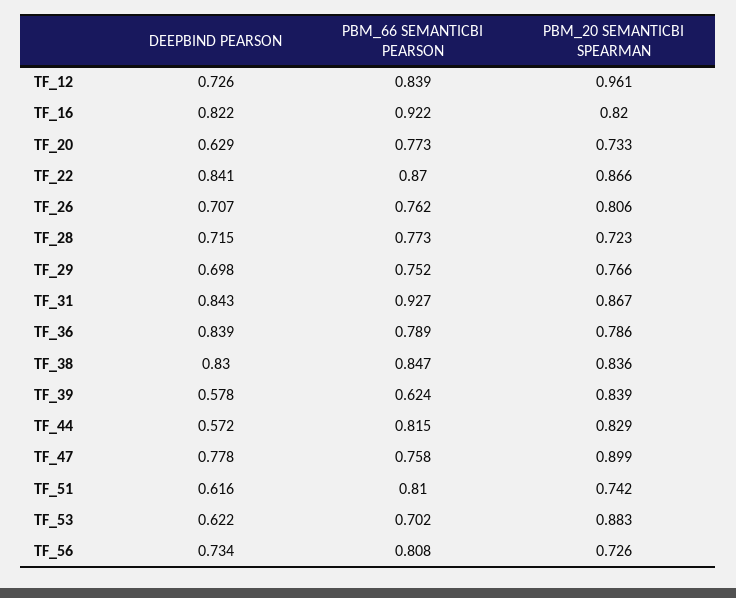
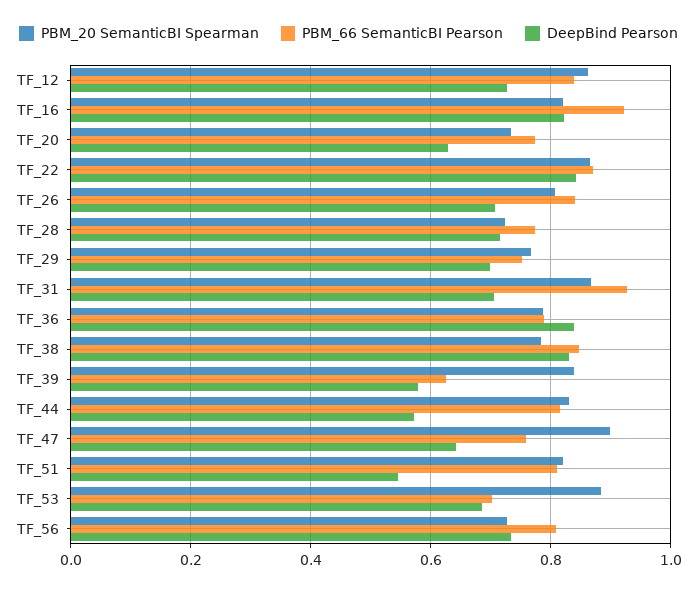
  {
    "DEEPBIND PEARSON": {
      "TF_12": 0.726,
      "TF_16": 0.822,
      "TF_20": 0.629,
      "TF_22": 0.841,
      "TF_26": 0.707,
      "TF_28": 0.715,
      "TF_29": 0.698,
-     "TF_31": 0.843,
+     "TF_31": 0.7,
      "TF_36": 0.839,
      "TF_38": 0.83,
      "TF_39": 0.578,
      "TF_44": 0.572,
-     "TF_47": 0.778,
+     "TF_47": 0.64,
-     "TF_51": 0.616,
+     "TF_51": 0.54,
-     "TF_53": 0.622,
+     "TF_53": 0.68,
      "TF_56": 0.734
    },
    "PBM_66 SEMANTICBI PEARSON": {
      "TF_12": 0.839,
      "TF_16": 0.922,
      "TF_20": 0.773,
      "TF_22": 0.87,
-     "TF_26": 0.762,
+     "TF_26": 0.84,
      "TF_28": 0.773,
      "TF_29": 0.752,
      "TF_31": 0.927,
      "TF_36": 0.789,
      "TF_38": 0.847,
      "TF_39": 0.624,
      "TF_44": 0.815,
      "TF_47": 0.758,
      "TF_51": 0.81,
      "TF_53": 0.702,
      "TF_56": 0.808
    },
    "PBM_20 SEMANTICBI SPEARMAN": {
-     "TF_12": 0.961,
+     "TF_12": 0.86,
      "TF_16": 0.82,
      "TF_20": 0.733,
      "TF_22": 0.866,
      "TF_26": 0.806,
      "TF_28": 0.723,
      "TF_29": 0.766,
      "TF_31": 0.867,
      "TF_36": 0.786,
-     "TF_38": 0.836,
+     "TF_38": 0.78,
      "TF_39": 0.839,
      "TF_44": 0.829,
      "TF_47": 0.899,
-     "TF_51": 0.742,
+     "TF_51": 0.82,
      "TF_53": 0.883,
      "TF_56": 0.726
    }
  }

